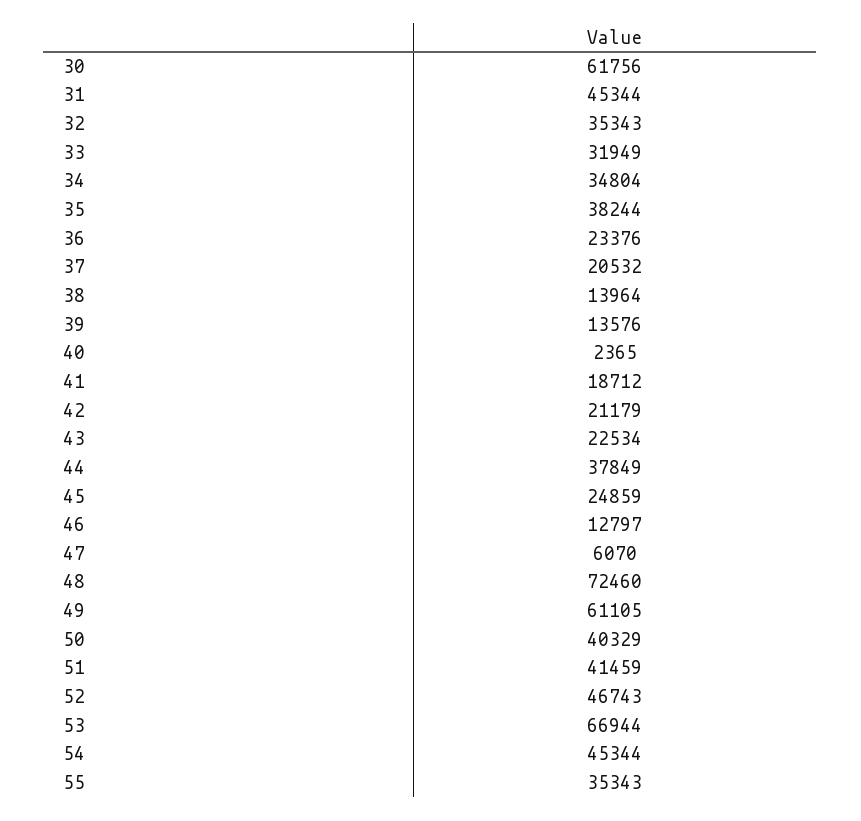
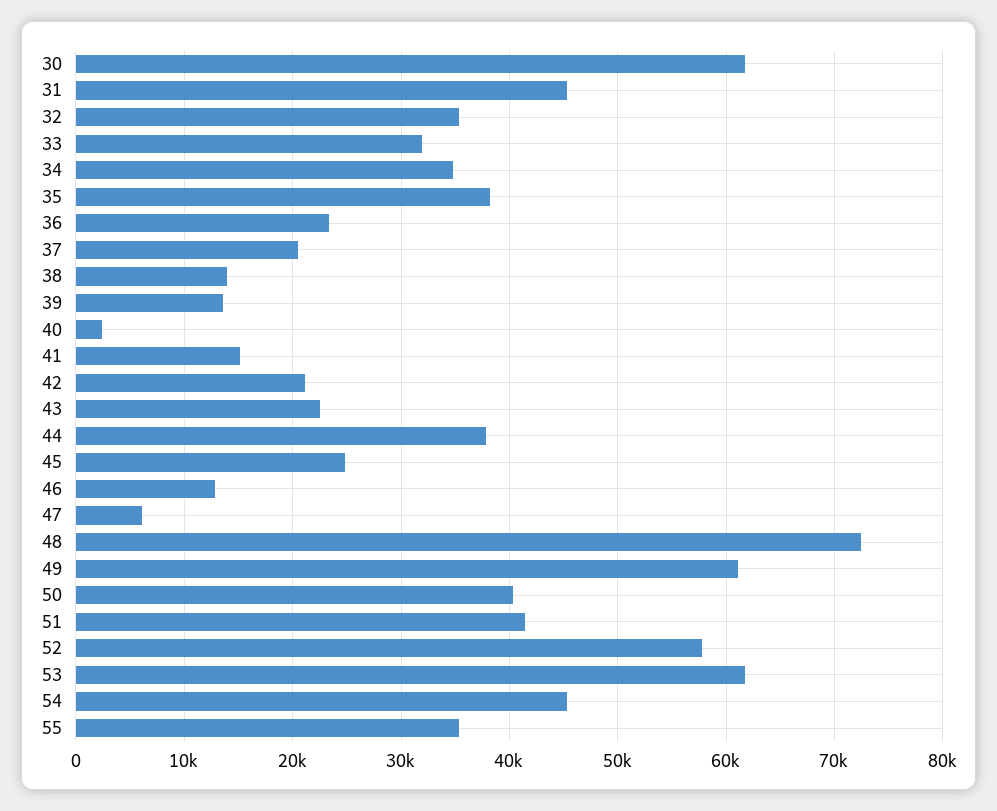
  {
    "30": 61756,
    "31": 45344,
    "32": 35343,
    "33": 31949,
    "34": 34804,
    "35": 38244,
    "36": 23376,
    "37": 20532,
    "38": 13964,
    "39": 13576,
    "40": 2365,
-   "41": 18712,
+   "41": 15000,
    "42": 21179,
    "43": 22534,
    "44": 37849,
    "45": 24859,
    "46": 12797,
    "47": 6070,
    "48": 72460,
    "49": 61105,
    "50": 40329,
    "51": 41459,
-   "52": 46743,
+   "52": 58000,
-   "53": 66944,
+   "53": 62000,
    "54": 45344,
    "55": 35343
  }

